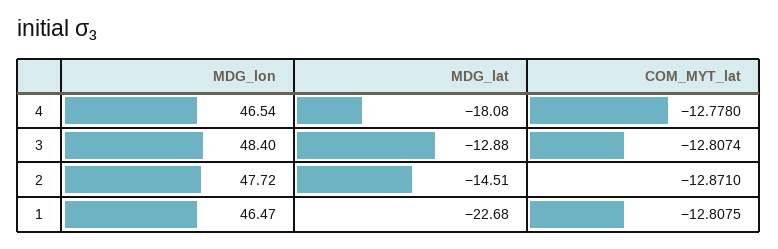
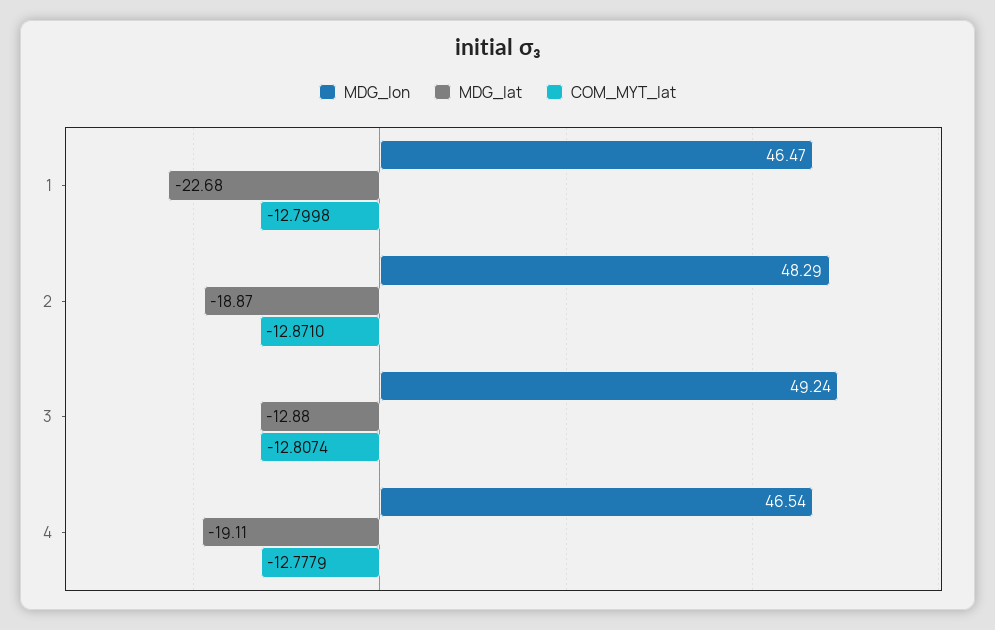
  {
    "MDG_lon": {
      "4": 46.54,
-     "3": 48.4,
+     "3": 49.24,
-     "2": 47.72,
+     "2": 48.29,
      "1": 46.47
    },
    "MDG_lat": {
-     "4": -18.08,
+     "4": -19.11,
      "3": -12.88,
-     "2": -14.51,
+     "2": -18.87,
      "1": -22.68
    },
    "COM_MYT_lat": {
-     "4": -12.778,
+     "4": -12.7779,
      "3": -12.8074,
      "2": -12.871,
-     "1": -12.8075
+     "1": -12.7998
    }
  }

